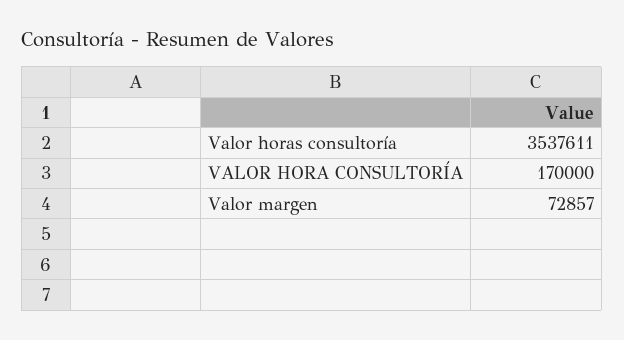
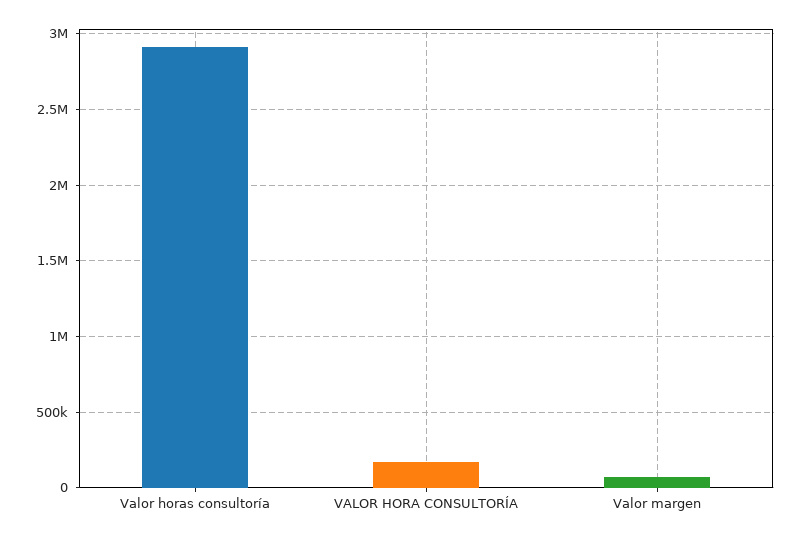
  {
-   "Valor horas consultoría": 3537611,
+   "Valor horas consultoría": 2900000,
    "VALOR HORA CONSULTORÍA": 170000,
    "Valor margen": 72857
  }

